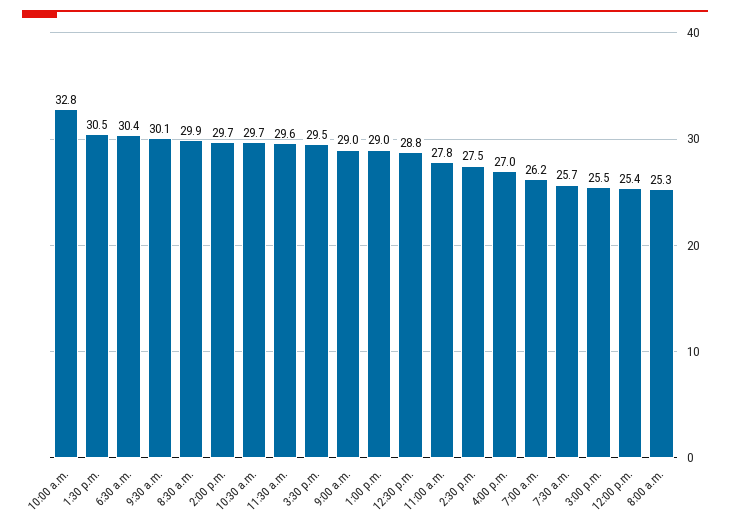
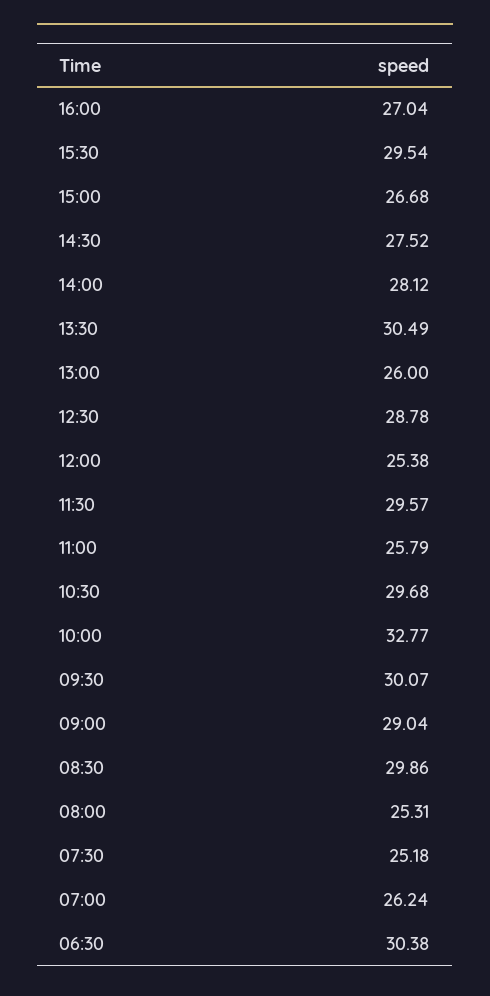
  {
    "10:00 a.m.": 32.77,
    "1:30 p.m.": 30.49,
    "6:30 a.m.": 30.38,
    "9:30 a.m.": 30.07,
    "8:30 a.m.": 29.86,
-   "2:00 p.m.": 29.7,
+   "2:00 p.m.": 28.12,
    "10:30 a.m.": 29.68,
    "11:30 a.m.": 29.57,
    "3:30 p.m.": 29.54,
    "9:00 a.m.": 29.04,
-   "1:00 p.m.": 29,
+   "1:00 p.m.": 26,
    "12:30 p.m.": 28.78,
-   "11:00 a.m.": 27.8,
+   "11:00 a.m.": 25.79,
    "2:30 p.m.": 27.52,
    "4:00 p.m.": 27.04,
    "7:00 a.m.": 26.24,
-   "7:30 a.m.": 25.7,
+   "7:30 a.m.": 25.18,
-   "3:00 p.m.": 25.5,
+   "3:00 p.m.": 26.68,
    "12:00 p.m.": 25.38,
    "8:00 a.m.": 25.31
  }

